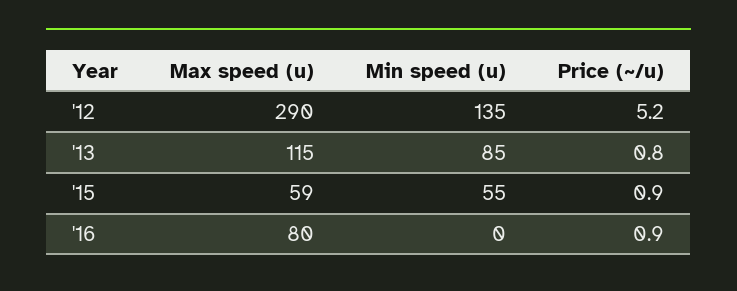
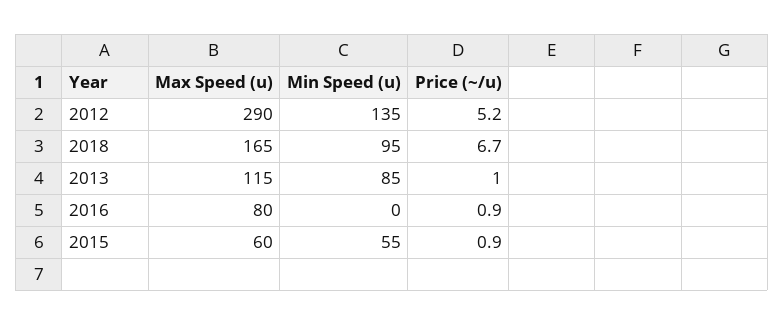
  {
    "Max speed (u)": {
      "'12": 290,
      "'13": 115,
-     "'15": 59,
+     "'15": 60,
-     "'16": 80
+     "'16": 80,
+     "2018": 165
    },
    "Min speed (u)": {
      "'12": 135,
      "'13": 85,
      "'15": 55,
-     "'16": 0
+     "'16": 0,
+     "2018": 95
    },
    "Price (~/u)": {
      "'12": 5.2,
-     "'13": 0.8,
+     "'13": 1,
      "'15": 0.9,
-     "'16": 0.9
+     "'16": 0.9,
+     "2018": 6.7
    }
  }

